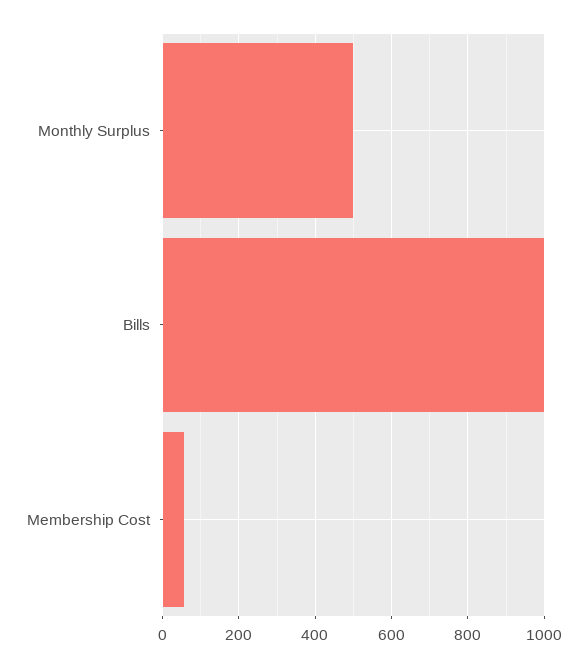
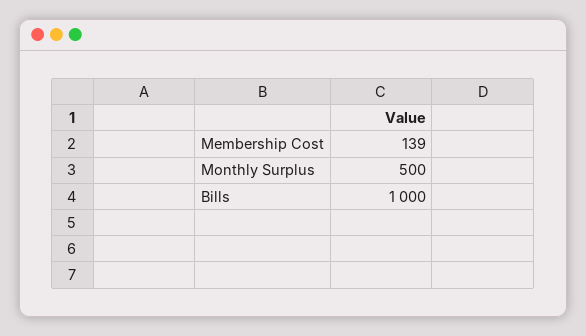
  {
    "Monthly Surplus": 500,
    "Bills": 1000,
-   "Membership Cost": 60
+   "Membership Cost": 139
  }

